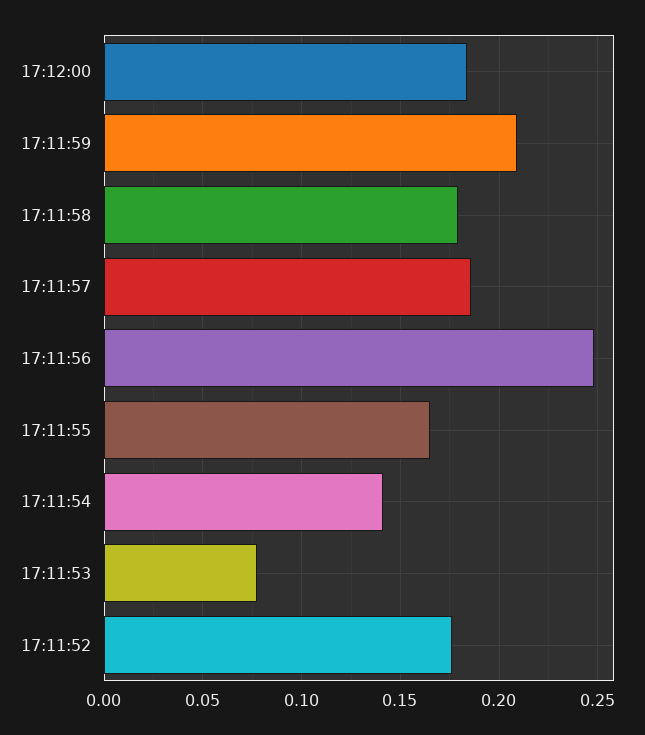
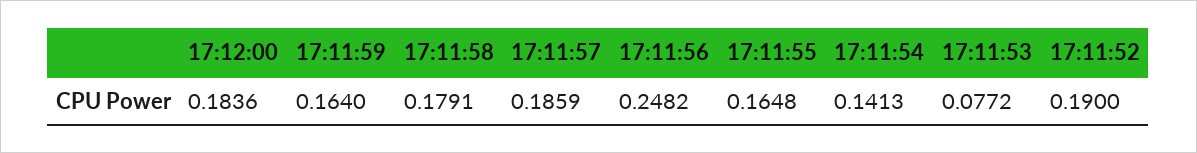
  {
    "17:12:00": 0.1836,
-   "17:11:59": 0.21,
+   "17:11:59": 0.164,
    "17:11:58": 0.1791,
    "17:11:57": 0.1859,
    "17:11:56": 0.2482,
    "17:11:55": 0.1648,
    "17:11:54": 0.1413,
    "17:11:53": 0.0772,
-   "17:11:52": 0.175
+   "17:11:52": 0.19
  }

